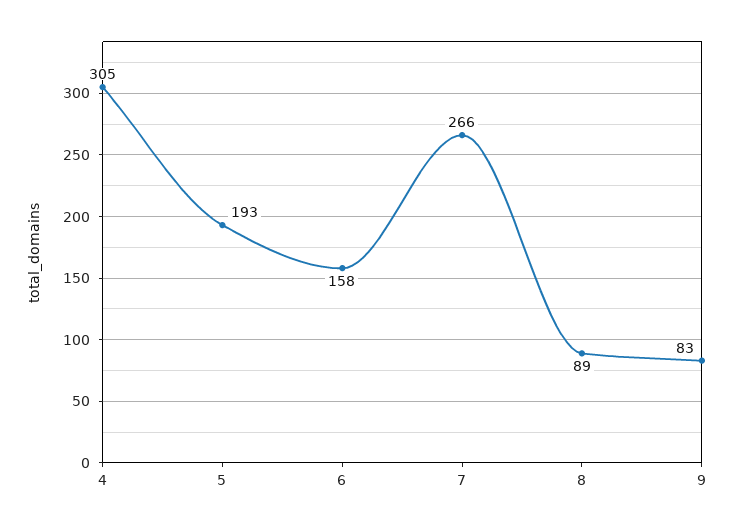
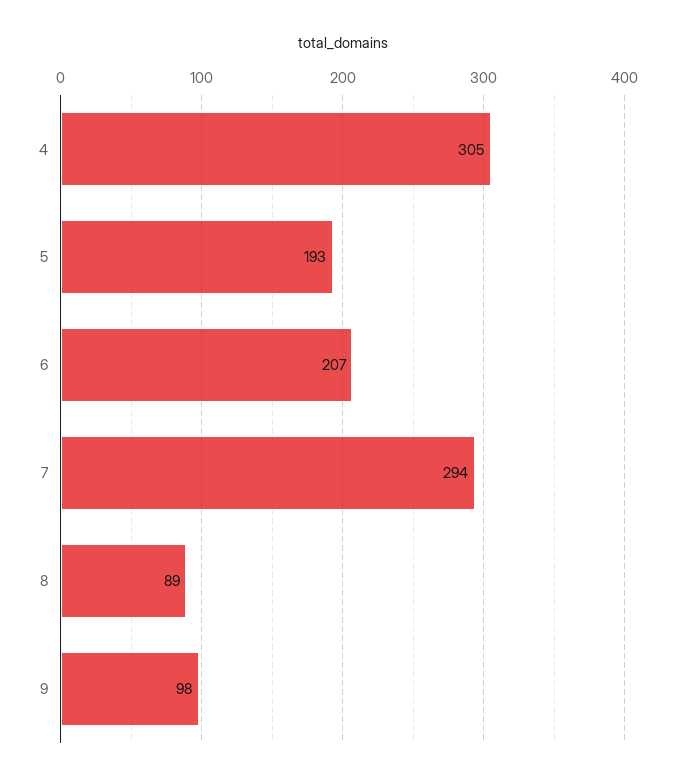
  {
    "4": 305,
    "5": 193,
-   "6": 158,
+   "6": 207,
-   "7": 266,
+   "7": 294,
    "8": 89,
-   "9": 83
+   "9": 98
  }

